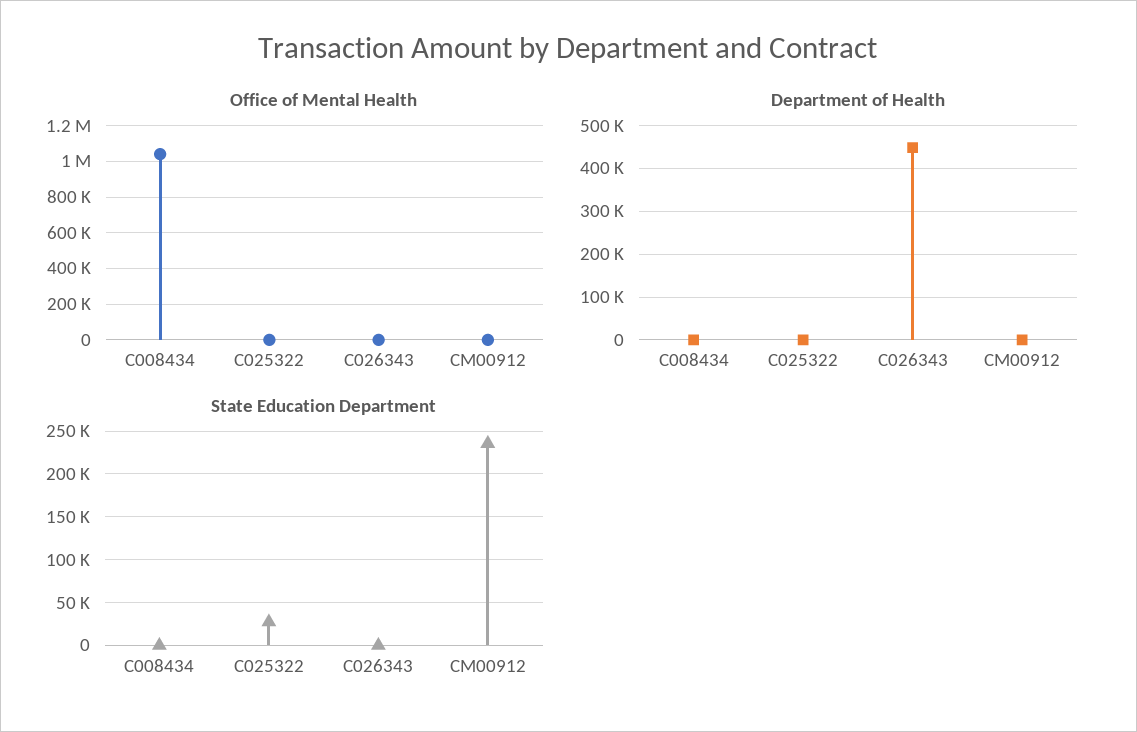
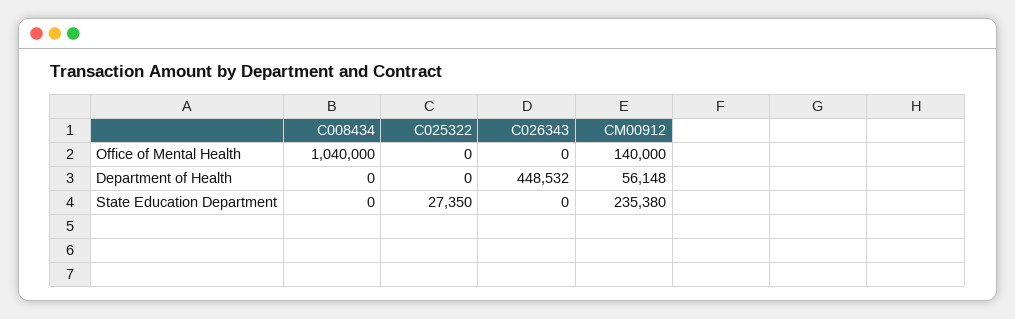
  {
    "Office of Mental Health": {
      "C008434": 1040000,
      "C025322": 0,
      "C026343": 0,
-     "CM00912": 0
+     "CM00912": 140000
    },
    "Department of Health": {
      "C008434": 0,
      "C025322": 0,
      "C026343": 448532,
-     "CM00912": 0
+     "CM00912": 56148
    },
    "State Education Department": {
      "C008434": 0,
      "C025322": 27350,
      "C026343": 0,
      "CM00912": 235380
    }
  }

